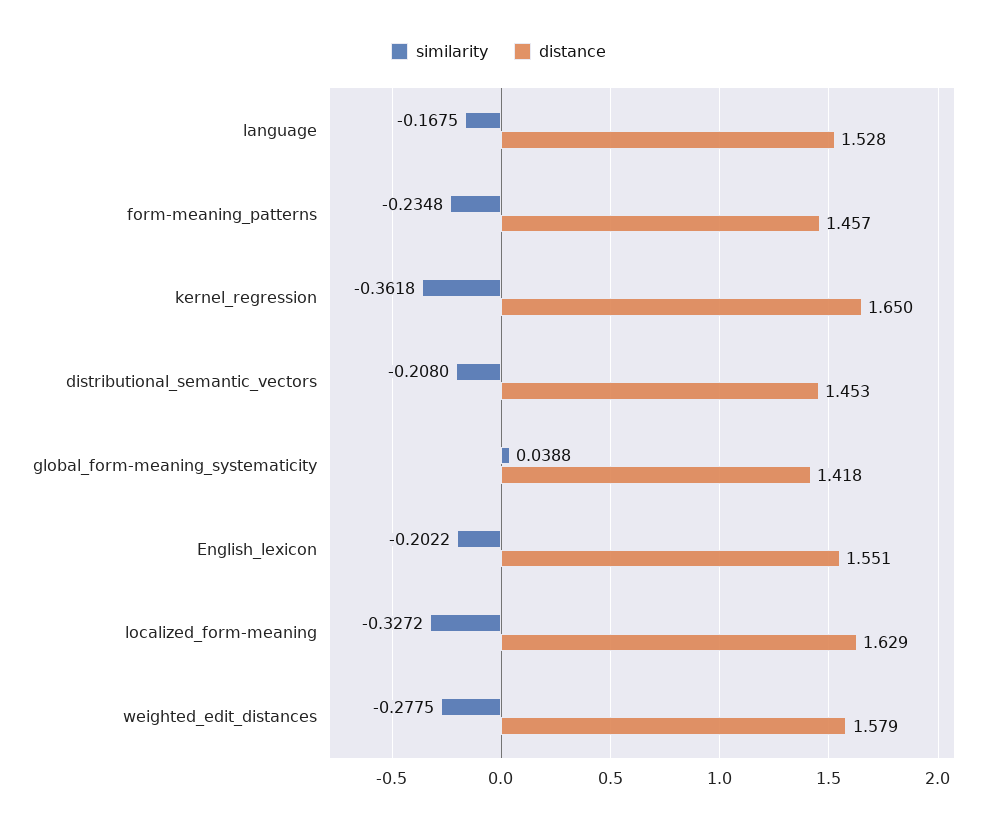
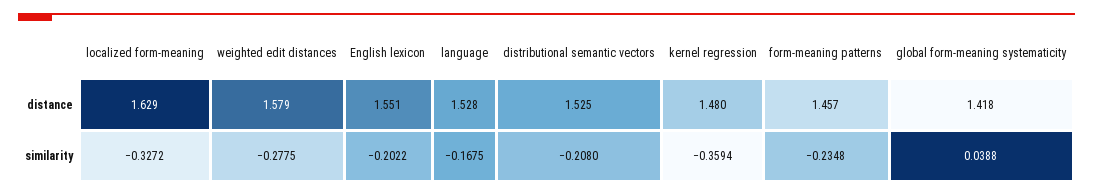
  {
    "similarity": {
      "language": -0.1675,
      "form-meaning_patterns": -0.2348,
-     "kernel_regression": -0.3618,
+     "kernel_regression": -0.3594,
      "distributional_semantic_vectors": -0.208,
      "global_form-meaning_systematicity": 0.0388,
      "English_lexicon": -0.2022,
      "localized_form-meaning": -0.3272,
      "weighted_edit_distances": -0.2775
    },
    "distance": {
      "language": 1.528,
      "form-meaning_patterns": 1.457,
-     "kernel_regression": 1.65,
+     "kernel_regression": 1.48,
-     "distributional_semantic_vectors": 1.453,
+     "distributional_semantic_vectors": 1.525,
      "global_form-meaning_systematicity": 1.418,
      "English_lexicon": 1.551,
      "localized_form-meaning": 1.629,
      "weighted_edit_distances": 1.579
    }
  }

